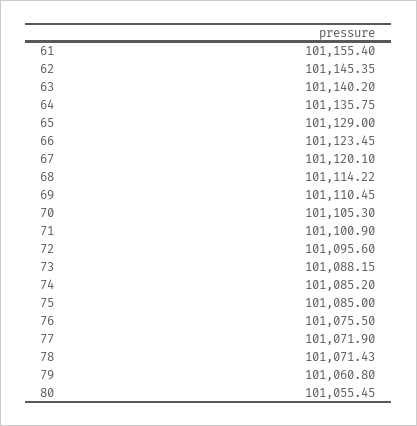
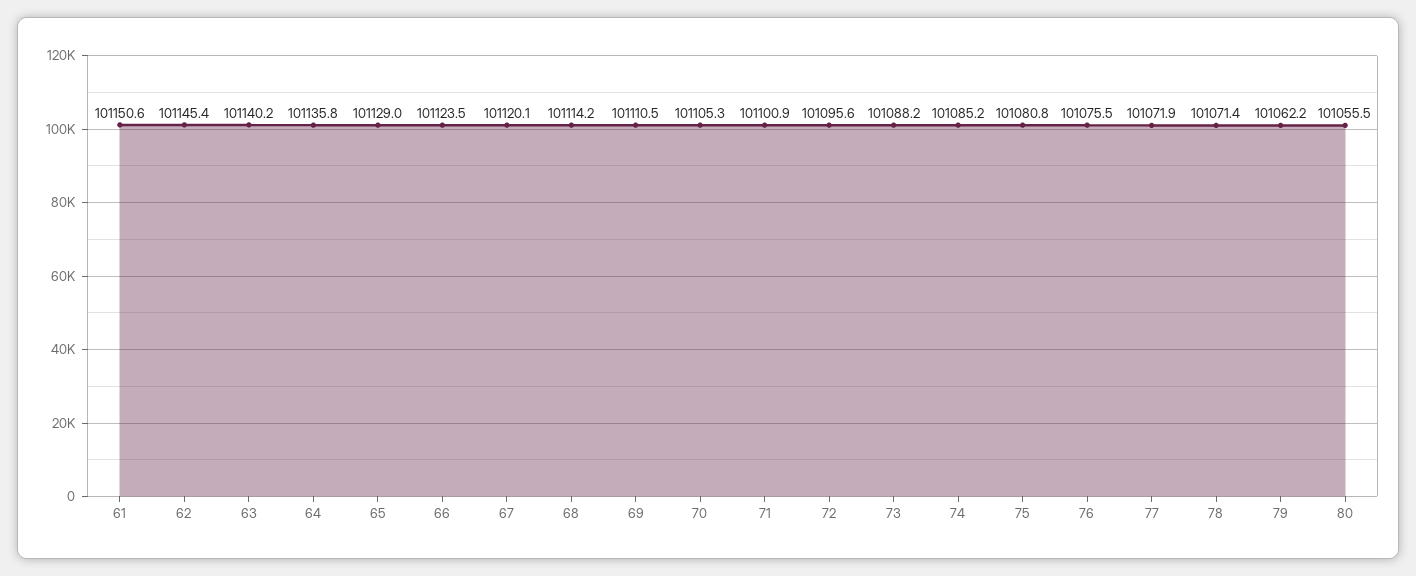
  {
-   "61": 101155.4,
+   "61": 101150.6,
    "62": 101145.35,
    "63": 101140.2,
    "64": 101135.75,
    "65": 101129,
    "66": 101123.45,
    "67": 101120.1,
    "68": 101114.22,
    "69": 101110.45,
    "70": 101105.3,
    "71": 101100.9,
    "72": 101095.6,
    "73": 101088.15,
    "74": 101085.2,
-   "75": 101085,
+   "75": 101080.8,
    "76": 101075.5,
    "77": 101071.9,
    "78": 101071.43,
-   "79": 101060.8,
+   "79": 101062.2,
    "80": 101055.45
  }

